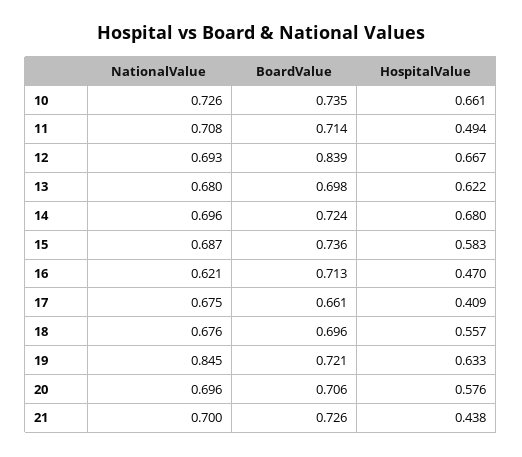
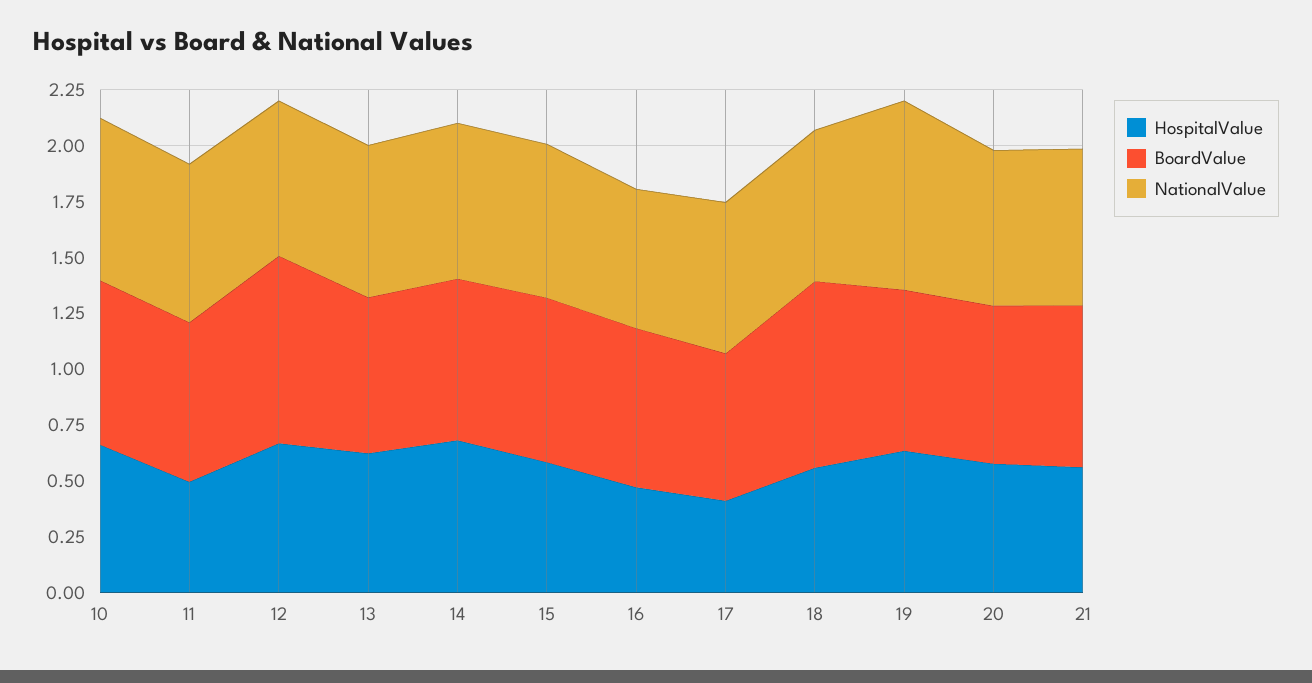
  {
    "NationalValue": {
      "10": 0.726,
      "11": 0.708,
      "12": 0.693,
      "13": 0.68,
      "14": 0.696,
      "15": 0.687,
      "16": 0.621,
      "17": 0.675,
      "18": 0.676,
      "19": 0.845,
      "20": 0.696,
      "21": 0.7
    },
    "BoardValue": {
      "10": 0.735,
      "11": 0.714,
      "12": 0.839,
      "13": 0.698,
      "14": 0.724,
      "15": 0.736,
      "16": 0.713,
      "17": 0.661,
-     "18": 0.696,
+     "18": 0.85,
      "19": 0.721,
      "20": 0.706,
      "21": 0.726
    },
    "HospitalValue": {
      "10": 0.661,
      "11": 0.494,
      "12": 0.667,
      "13": 0.622,
      "14": 0.68,
      "15": 0.583,
      "16": 0.47,
      "17": 0.409,
      "18": 0.557,
      "19": 0.633,
      "20": 0.576,
-     "21": 0.438
+     "21": 0.55
    }
  }

